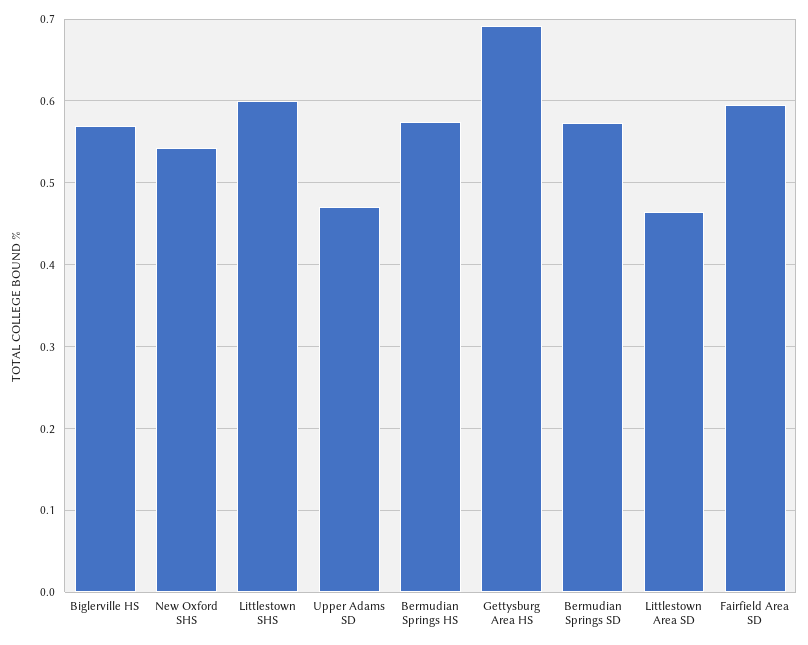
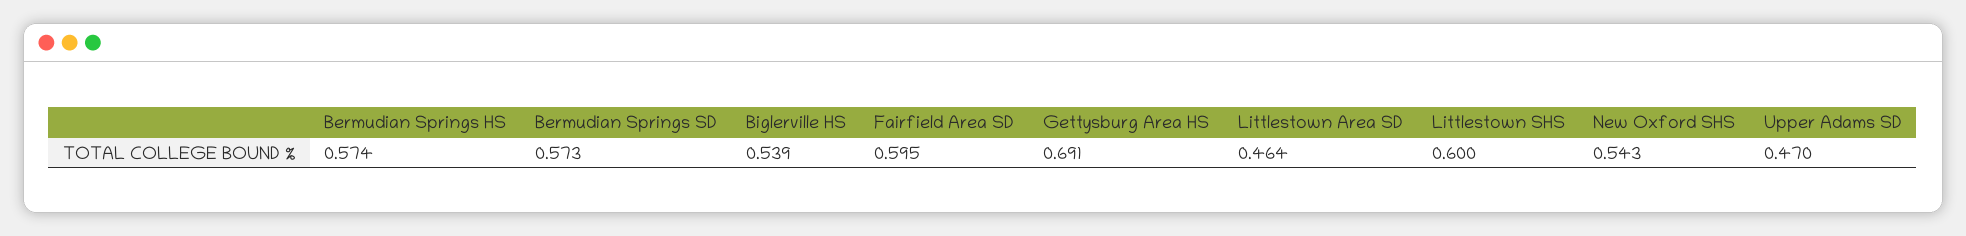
  {
-   "Biglerville HS": 0.57,
+   "Biglerville HS": 0.539,
    "New Oxford SHS": 0.543,
    "Littlestown SHS": 0.6,
    "Upper Adams SD": 0.47,
    "Bermudian Springs HS": 0.574,
    "Gettysburg Area HS": 0.691,
    "Bermudian Springs SD": 0.573,
    "Littlestown Area SD": 0.464,
    "Fairfield Area SD": 0.595
  }

